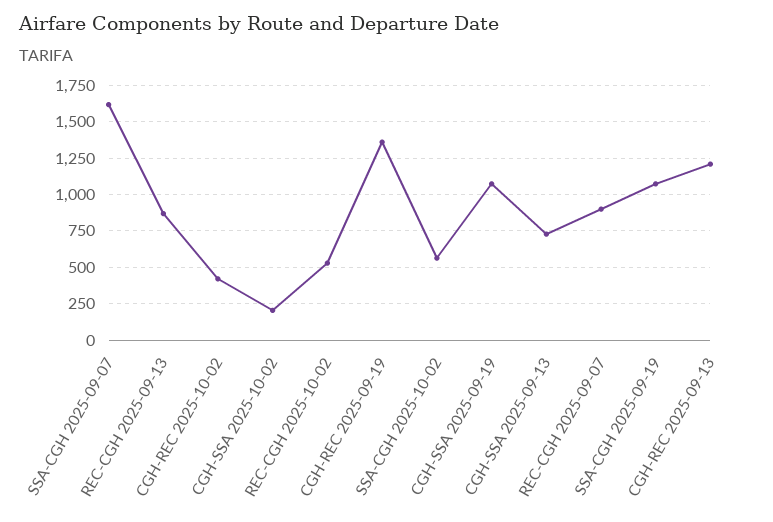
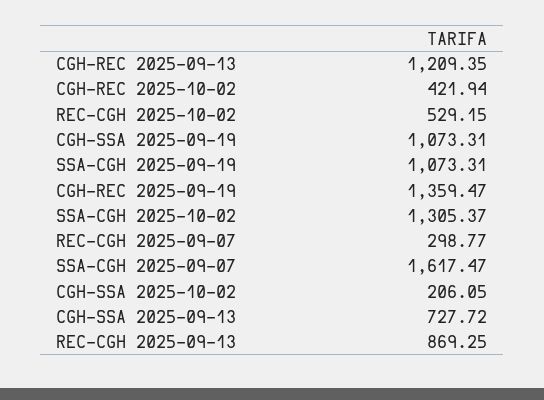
  {
    "SSA-CGH 2025-09-07": 1617.47,
    "REC-CGH 2025-09-13": 869.25,
    "CGH-REC 2025-10-02": 421.94,
    "CGH-SSA 2025-10-02": 206.05,
    "REC-CGH 2025-10-02": 529.15,
    "CGH-REC 2025-09-19": 1359.47,
-   "SSA-CGH 2025-10-02": 550,
+   "SSA-CGH 2025-10-02": 1305.37,
    "CGH-SSA 2025-09-19": 1073.31,
    "CGH-SSA 2025-09-13": 727.72,
-   "REC-CGH 2025-09-07": 900,
+   "REC-CGH 2025-09-07": 298.77,
    "SSA-CGH 2025-09-19": 1073.31,
    "CGH-REC 2025-09-13": 1209.35
  }

